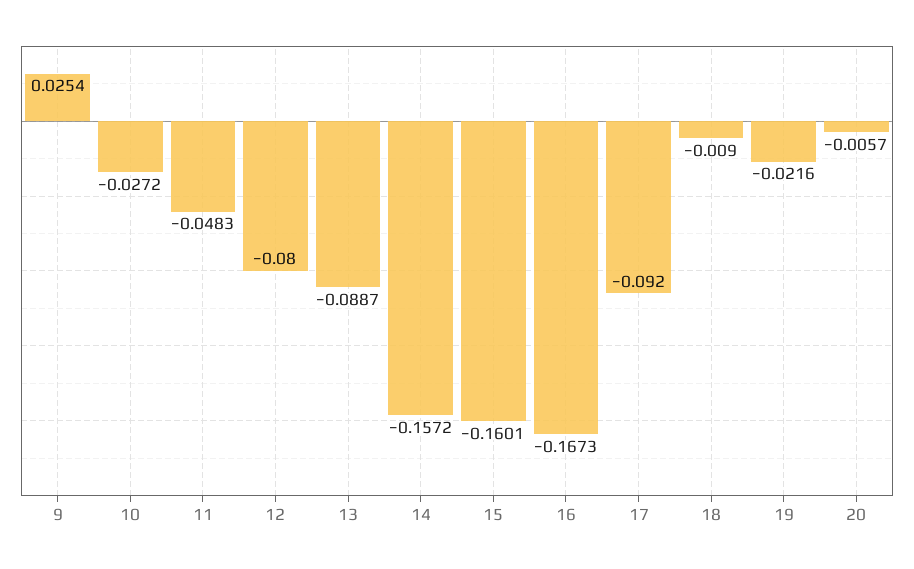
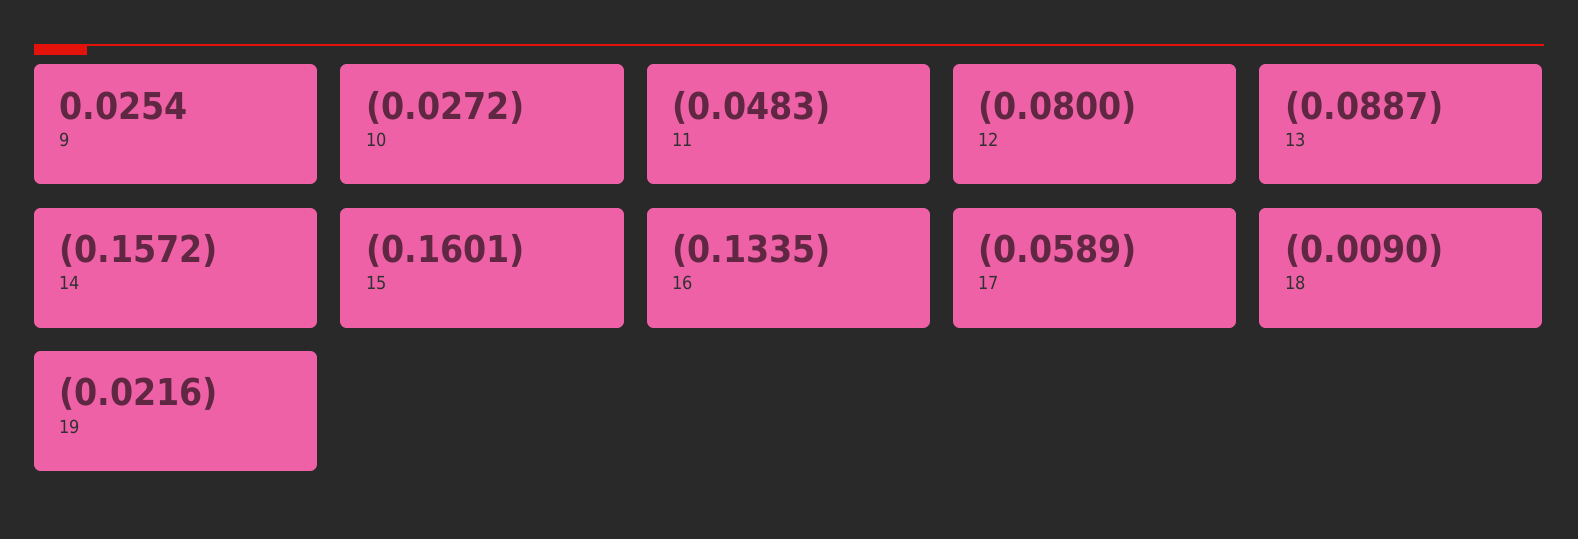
  {
    "9": 0.0254,
    "10": -0.0272,
    "11": -0.0483,
    "12": -0.08,
    "13": -0.0887,
    "14": -0.1572,
    "15": -0.1601,
-   "16": -0.1673,
+   "16": -0.1335,
-   "17": -0.092,
+   "17": -0.0589,
    "18": -0.009,
-   "19": -0.0216,
+   "19": -0.0216
-   "20": -0.0057
  }

